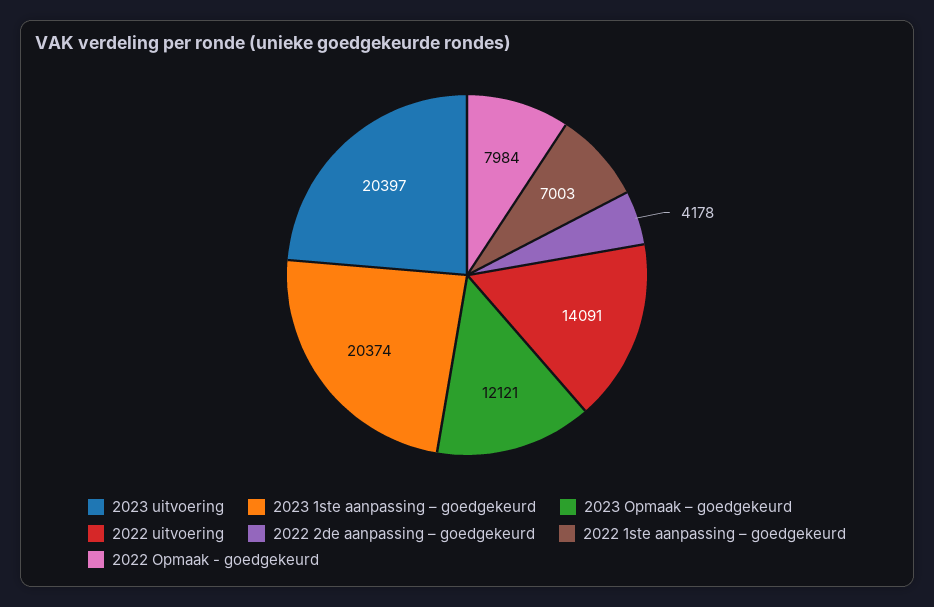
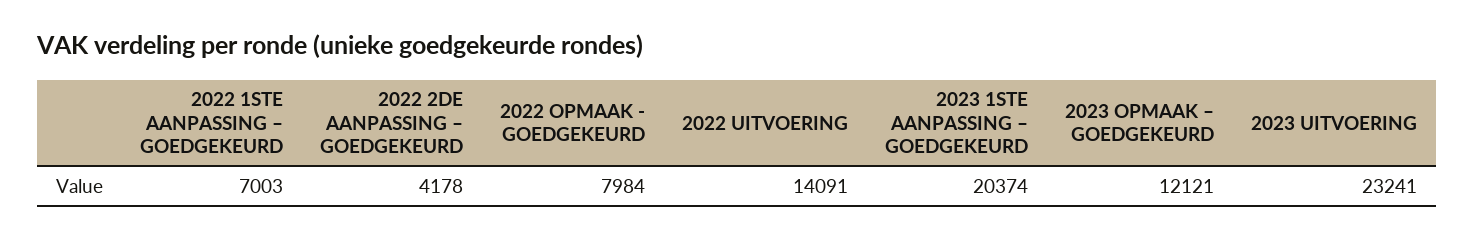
  {
-   "2023 uitvoering": 20397,
+   "2023 uitvoering": 23241,
    "2023 1ste aanpassing – goedgekeurd": 20374,
    "2023 Opmaak – goedgekeurd": 12121,
    "2022 uitvoering": 14091,
    "2022 2de aanpassing – goedgekeurd": 4178,
    "2022 1ste aanpassing – goedgekeurd": 7003,
    "2022 Opmaak - goedgekeurd": 7984
  }

